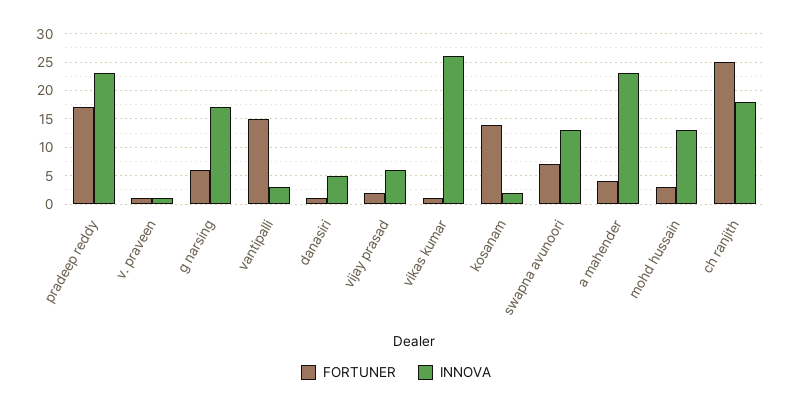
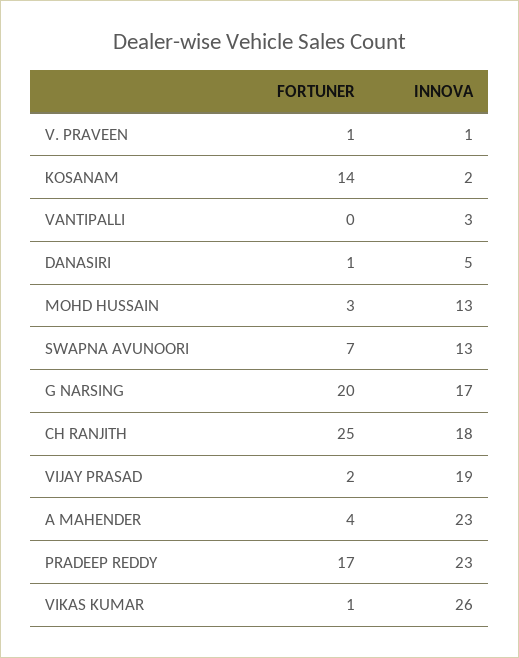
  {
    "FORTUNER": {
      "pradeep reddy": 17,
      "v. praveen": 1,
-     "g narsing": 5,
+     "g narsing": 20,
-     "vantipalli": 15,
+     "vantipalli": 0,
      "danasiri": 1,
      "vijay prasad": 2,
      "vikas kumar": 1,
      "kosanam": 14,
      "swapna avunoori": 7,
      "a mahender": 4,
      "mohd hussain": 3,
      "ch ranjith": 25
    },
    "INNOVA": {
      "pradeep reddy": 23,
      "v. praveen": 1,
      "g narsing": 17,
      "vantipalli": 3,
      "danasiri": 5,
-     "vijay prasad": 5,
+     "vijay prasad": 19,
      "vikas kumar": 26,
      "kosanam": 2,
      "swapna avunoori": 13,
      "a mahender": 23,
      "mohd hussain": 13,
      "ch ranjith": 18
    }
  }

